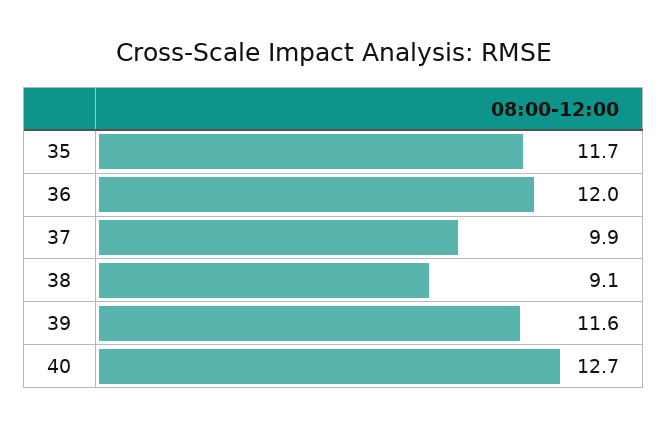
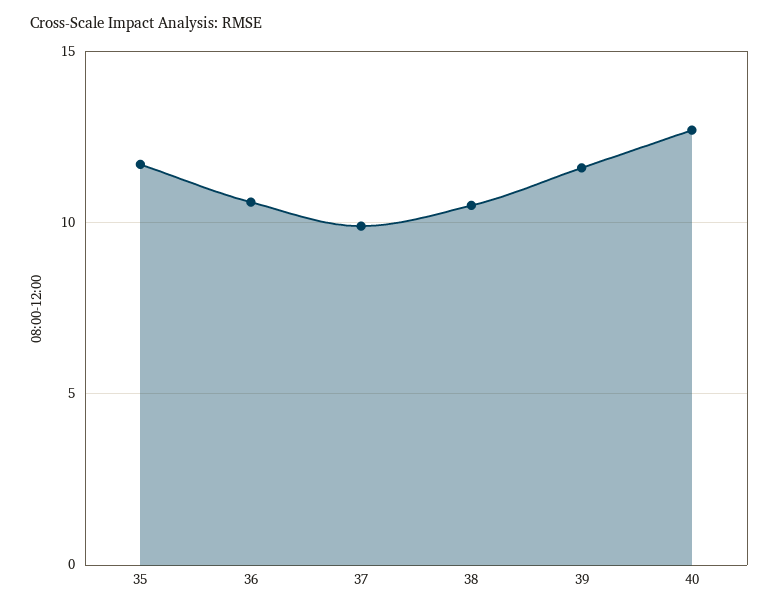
  {
    "35": 11.7,
-   "36": 12,
+   "36": 10.5,
    "37": 9.9,
-   "38": 9.1,
+   "38": 10.5,
    "39": 11.6,
    "40": 12.7
  }

